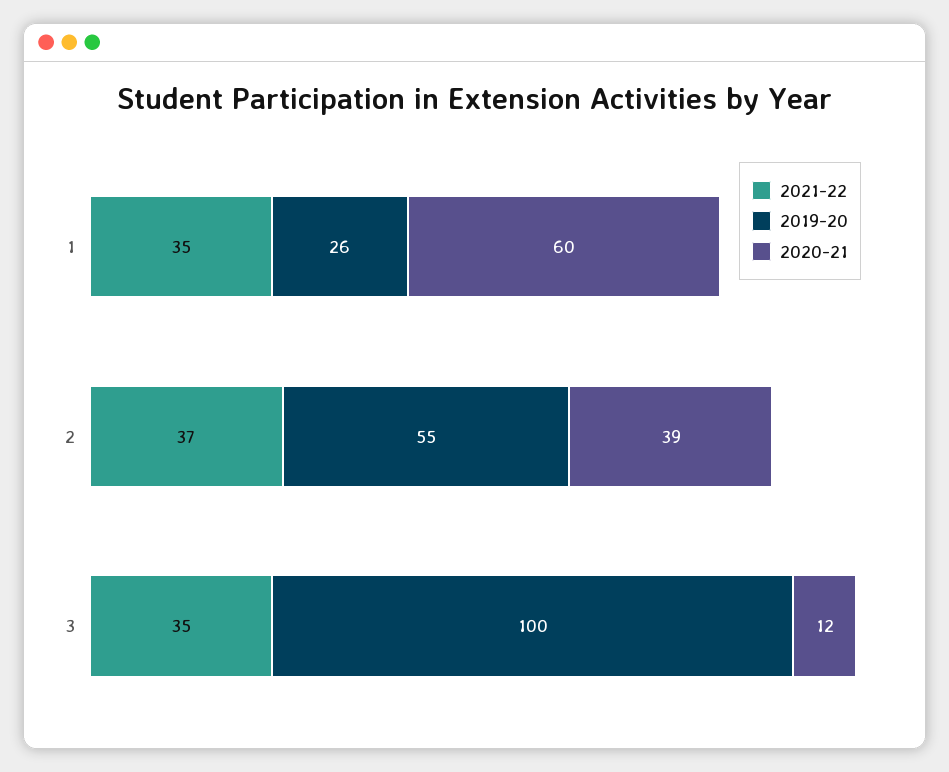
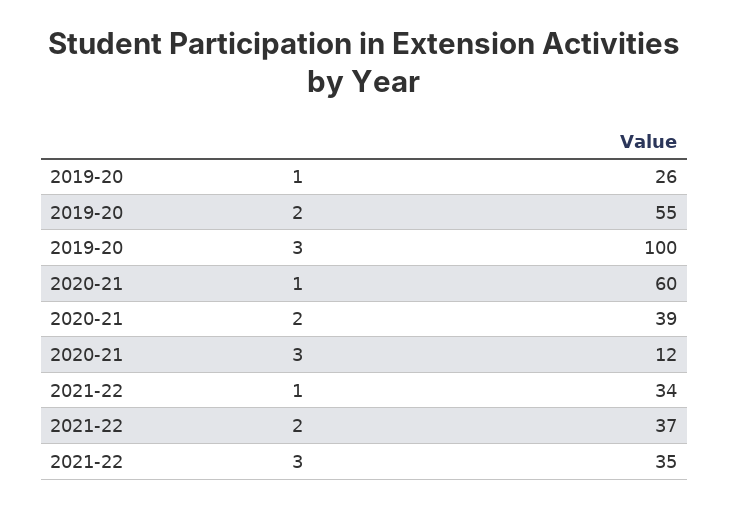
  {
    "2021-22": {
-     "1": 35,
+     "1": 34,
      "2": 37,
      "3": 35
    },
    "2019-20": {
      "1": 26,
      "2": 55,
      "3": 100
    },
    "2020-21": {
      "1": 60,
      "2": 39,
      "3": 12
    }
  }

